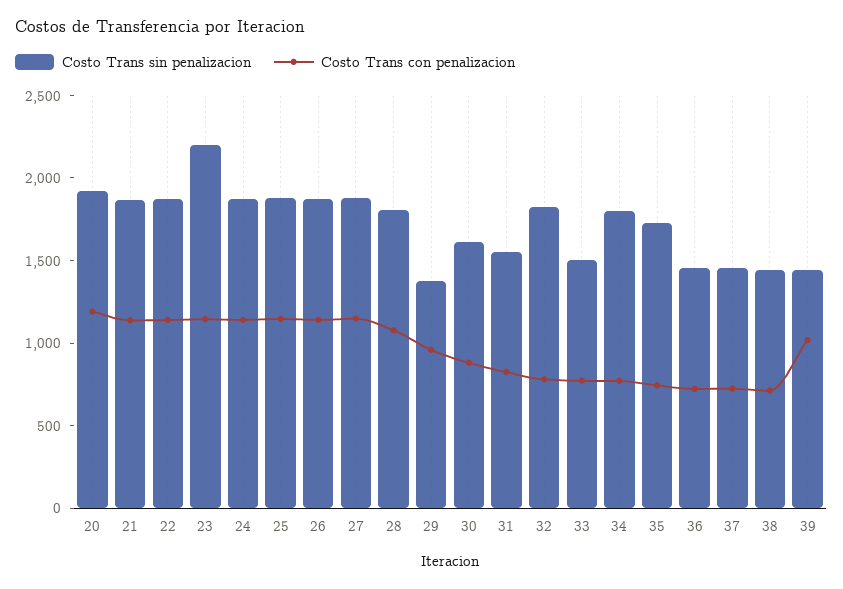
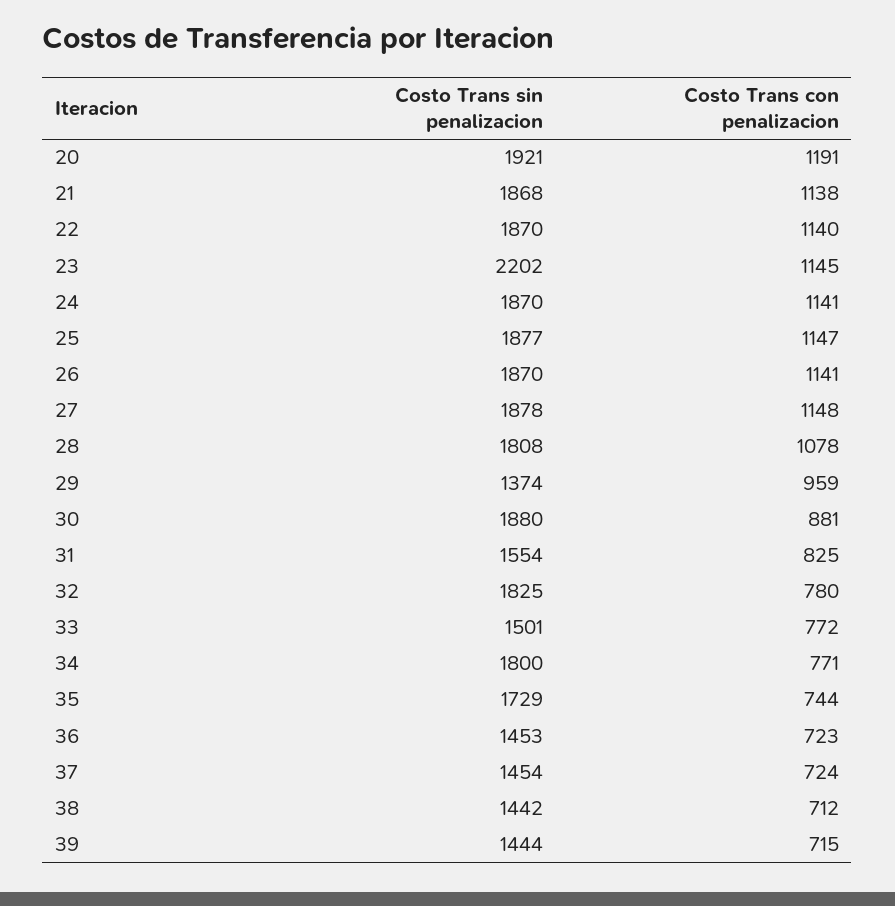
  {
    "Costo Trans sin penalizacion": {
      "20": 1921,
      "21": 1868,
      "22": 1870,
      "23": 2202,
      "24": 1870,
      "25": 1877,
      "26": 1870,
      "27": 1878,
      "28": 1808,
      "29": 1374,
-     "30": 1600,
+     "30": 1880,
      "31": 1554,
      "32": 1825,
      "33": 1501,
      "34": 1800,
      "35": 1729,
      "36": 1453,
      "37": 1454,
      "38": 1442,
      "39": 1444
    },
    "Costo Trans con penalizacion": {
      "20": 1191,
      "21": 1138,
      "22": 1140,
      "23": 1145,
      "24": 1141,
      "25": 1147,
      "26": 1141,
      "27": 1148,
      "28": 1078,
      "29": 959,
      "30": 881,
      "31": 825,
      "32": 780,
      "33": 772,
      "34": 771,
      "35": 744,
      "36": 723,
      "37": 724,
      "38": 712,
-     "39": 1000
+     "39": 715
    }
  }

